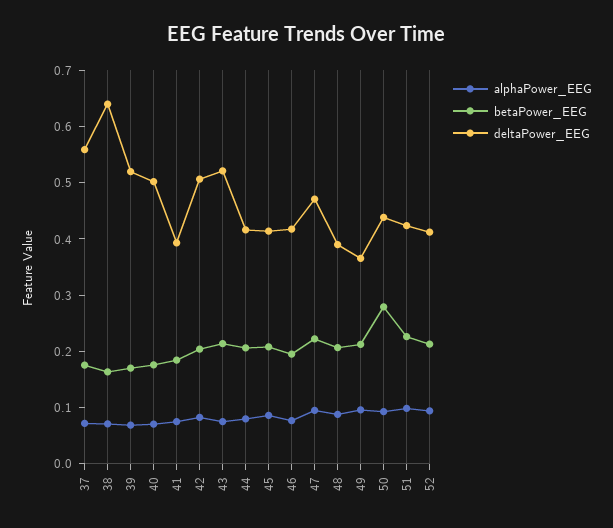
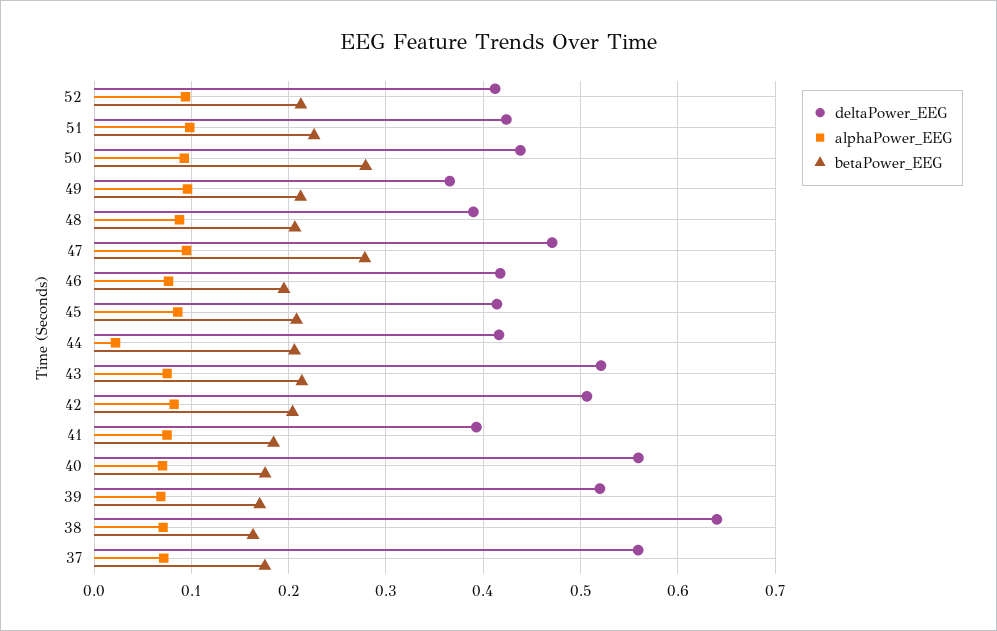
  {
    "alphaPower_EEG": {
      "37": 0.07,
      "38": 0.07,
      "39": 0.07,
      "40": 0.07,
      "41": 0.07,
      "42": 0.08,
      "43": 0.08,
-     "44": 0.08,
+     "44": 0.02,
      "45": 0.09,
      "46": 0.08,
      "47": 0.1,
      "48": 0.09,
      "49": 0.1,
      "50": 0.09,
      "51": 0.1,
      "52": 0.09
    },
    "betaPower_EEG": {
      "37": 0.18,
      "38": 0.16,
      "39": 0.17,
      "40": 0.18,
      "41": 0.18,
      "42": 0.2,
      "43": 0.21,
      "44": 0.21,
      "45": 0.21,
      "46": 0.2,
-     "47": 0.22,
+     "47": 0.28,
      "48": 0.21,
      "49": 0.21,
      "50": 0.28,
      "51": 0.23,
      "52": 0.21
    },
    "deltaPower_EEG": {
      "37": 0.56,
      "38": 0.64,
      "39": 0.52,
-     "40": 0.5,
+     "40": 0.56,
      "41": 0.39,
      "42": 0.51,
      "43": 0.52,
      "44": 0.42,
      "45": 0.41,
      "46": 0.42,
      "47": 0.47,
      "48": 0.39,
      "49": 0.37,
      "50": 0.44,
      "51": 0.42,
      "52": 0.41
    }
  }

